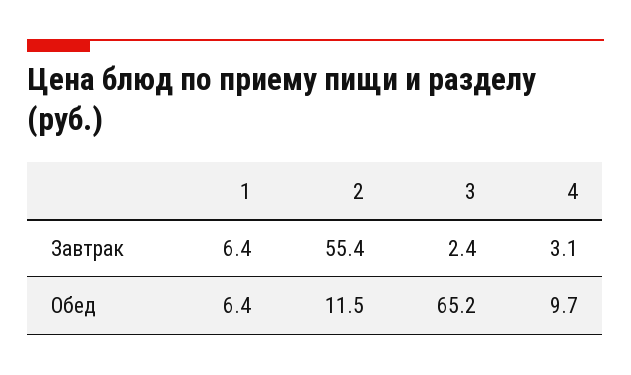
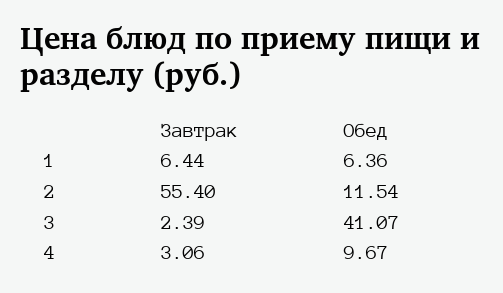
  {
    "1": {
      "Завтрак": 6.44,
      "Обед": 6.36
    },
    "2": {
      "Завтрак": 55.4,
      "Обед": 11.54
    },
    "3": {
      "Завтрак": 2.39,
-     "Обед": 65.2
+     "Обед": 41.07
    },
    "4": {
      "Завтрак": 3.06,
      "Обед": 9.67
    }
  }

